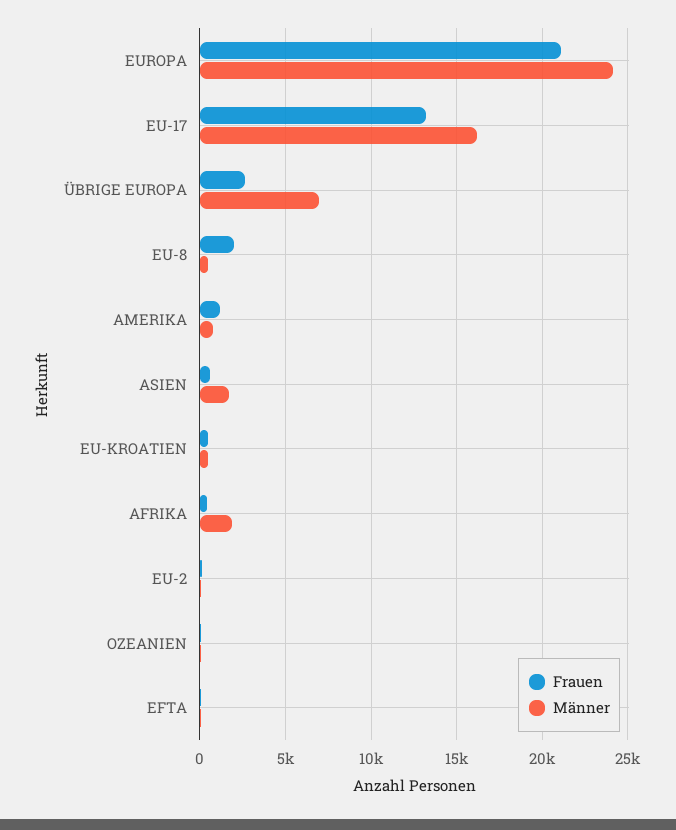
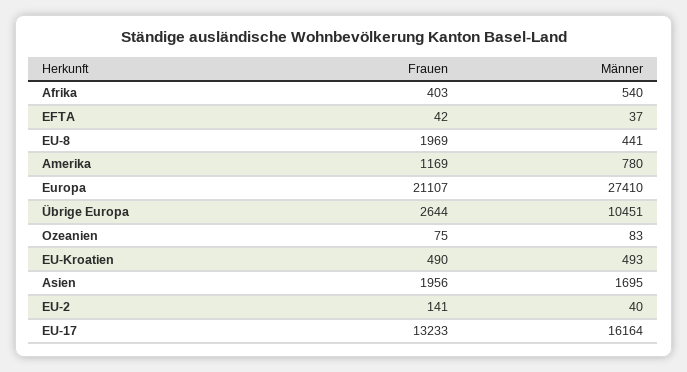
  {
    "Frauen": {
      "EUROPA": 21107,
      "EU-17": 13233,
      "ÜBRIGE EUROPA": 2644,
      "EU-8": 1969,
      "AMERIKA": 1169,
-     "ASIEN": 500,
+     "ASIEN": 1956,
      "EU-KROATIEN": 490,
      "AFRIKA": 403,
      "EU-2": 141,
      "OZEANIEN": 75,
      "EFTA": 42
    },
    "Männer": {
-     "EUROPA": 24000,
+     "EUROPA": 27410,
      "EU-17": 16164,
-     "ÜBRIGE EUROPA": 7000,
+     "ÜBRIGE EUROPA": 10451,
      "EU-8": 441,
      "AMERIKA": 780,
      "ASIEN": 1695,
      "EU-KROATIEN": 493,
-     "AFRIKA": 2000,
+     "AFRIKA": 540,
      "EU-2": 40,
      "OZEANIEN": 83,
      "EFTA": 37
    }
  }

